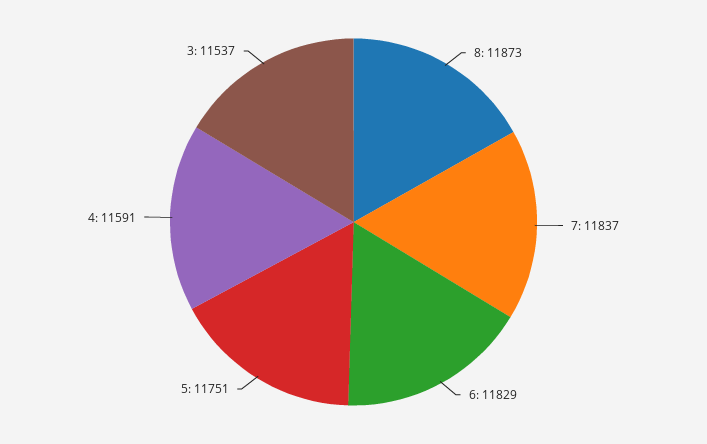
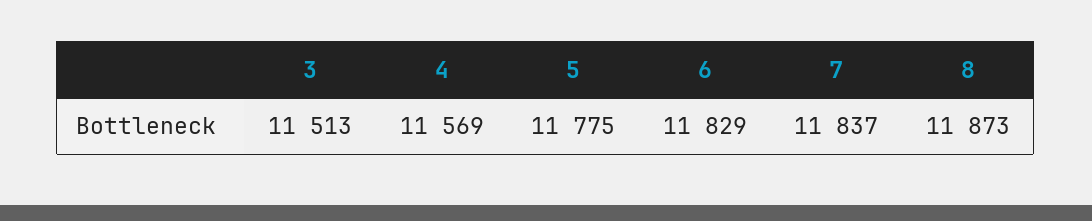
  {
    "8": 11873,
    "7": 11837,
    "6": 11829,
-   "5": 11751,
+   "5": 11775,
-   "4": 11591,
+   "4": 11569,
-   "3": 11537
+   "3": 11513
  }

